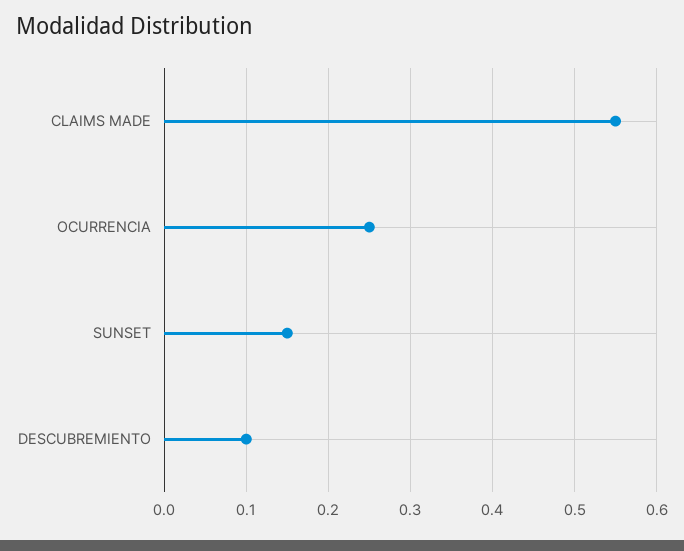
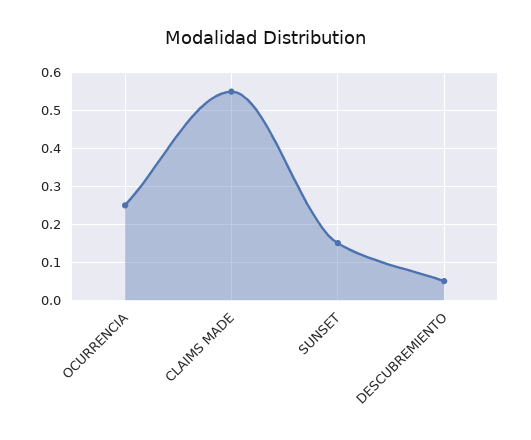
  {
    "CLAIMS MADE": 0.55,
    "OCURRENCIA": 0.25,
    "SUNSET": 0.15,
-   "DESCUBREMIENTO": 0.1
+   "DESCUBREMIENTO": 0.05
  }

